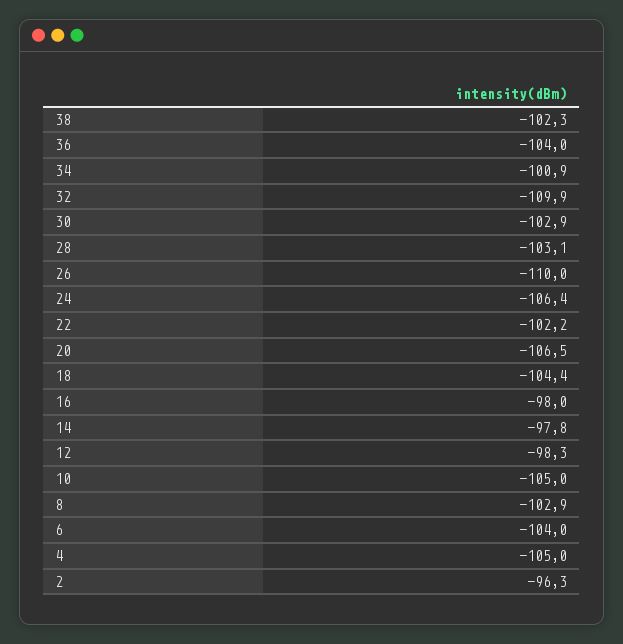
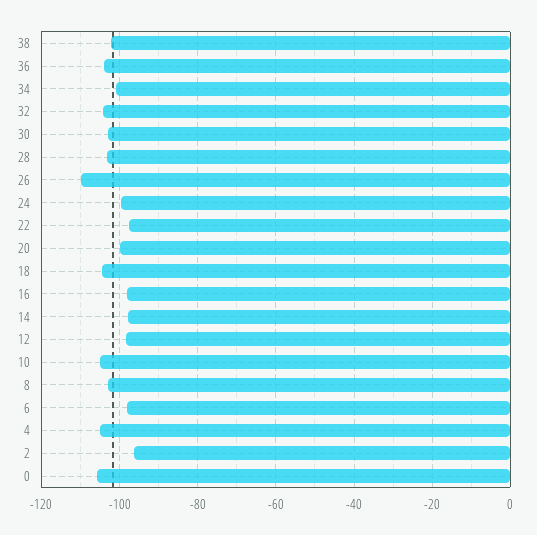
  {
    "38": -102.3,
    "36": -104,
    "34": -100.9,
-   "32": -109.9,
+   "32": -104,
    "30": -102.9,
    "28": -103.1,
    "26": -110,
-   "24": -106.4,
+   "24": -100,
-   "22": -102.2,
+   "22": -98,
-   "20": -106.5,
+   "20": -100,
    "18": -104.4,
    "16": -98,
    "14": -97.8,
    "12": -98.3,
    "10": -105,
    "8": -102.9,
-   "6": -104,
+   "6": -98,
    "4": -105,
-   "2": -96.3
+   "2": -96.3,
+   "0": -106
  }

